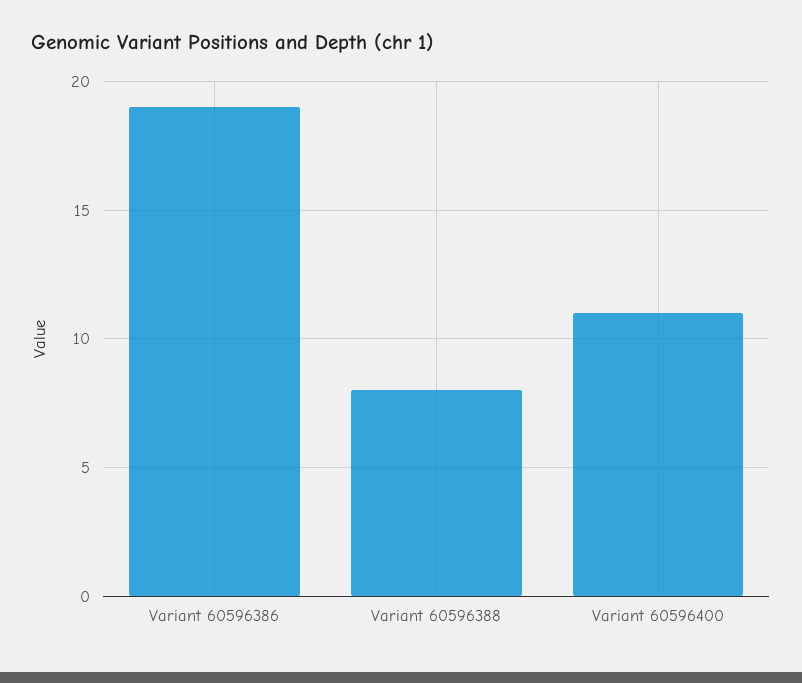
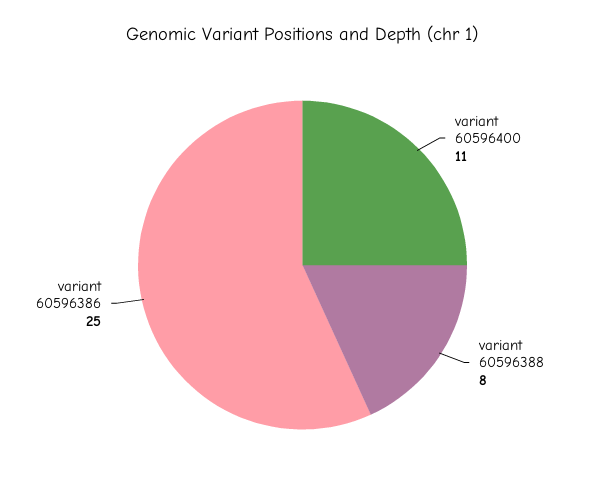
  {
-   "Variant 60596386": 19,
+   "Variant 60596386": 25,
    "Variant 60596388": 8,
    "Variant 60596400": 11
  }

